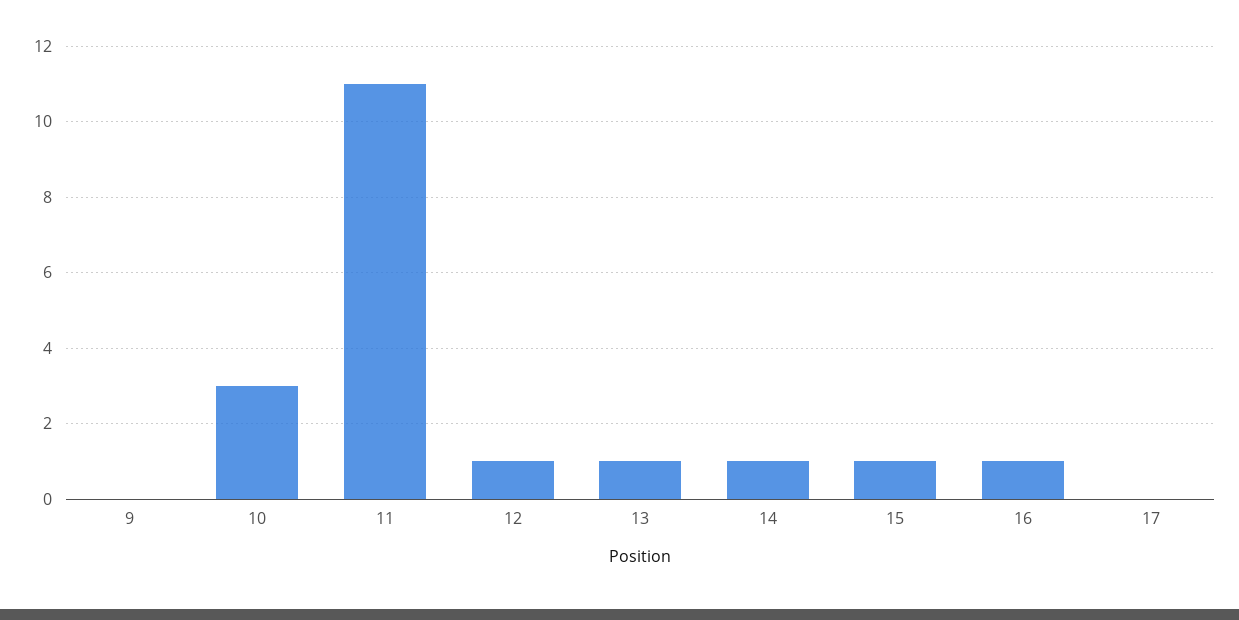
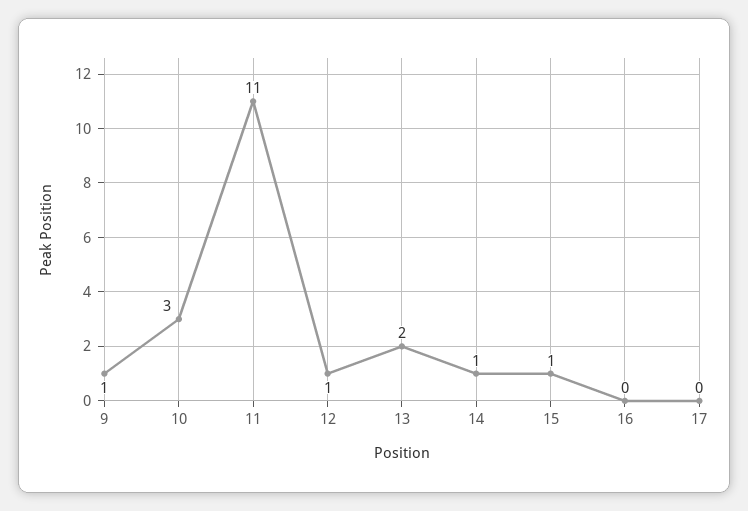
  {
-   "9": 0,
+   "9": 1,
    "10": 3,
    "11": 11,
    "12": 1,
-   "13": 1,
+   "13": 2,
    "14": 1,
    "15": 1,
-   "16": 1,
+   "16": 0,
    "17": 0
  }

